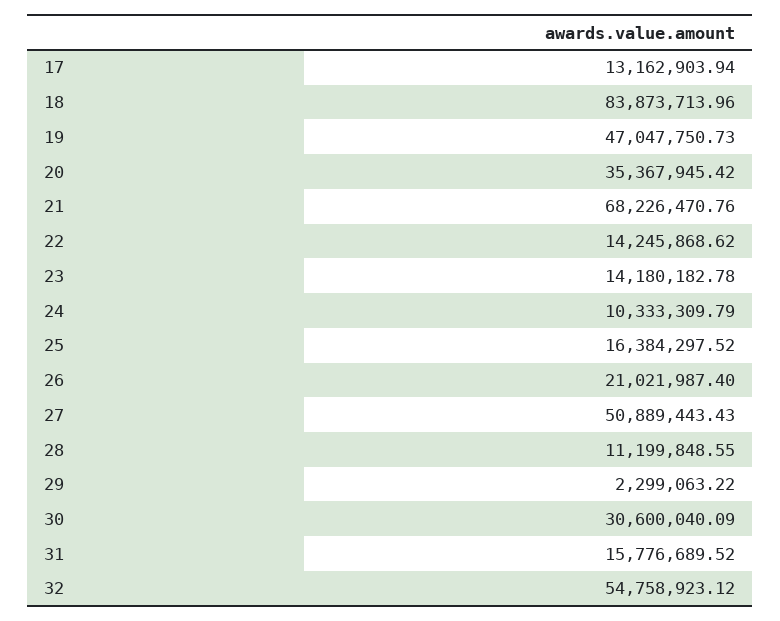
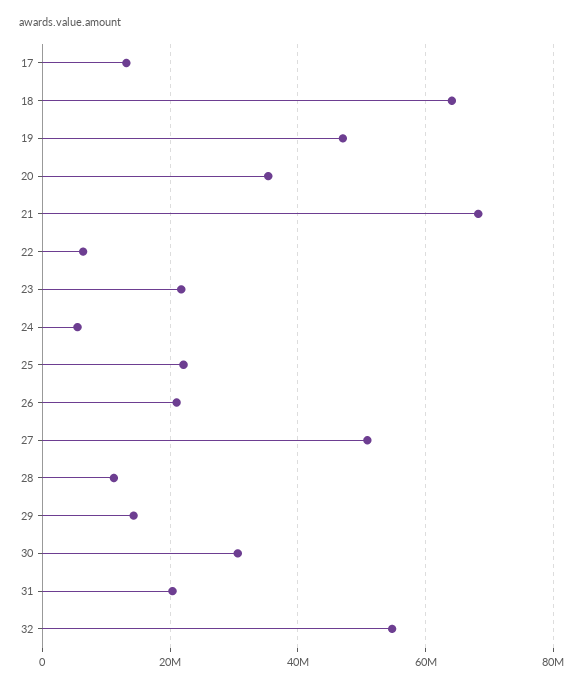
  {
    "17": 13162903.94,
-   "18": 83873713.96,
+   "18": 64000000,
    "19": 47047750.73,
    "20": 35367945.42,
    "21": 68226470.76,
-   "22": 14245868.62,
+   "22": 6000000,
-   "23": 14180182.78,
+   "23": 22000000,
-   "24": 10333309.79,
+   "24": 6000000,
-   "25": 16384297.52,
+   "25": 22000000,
    "26": 21021987.4,
    "27": 50889443.43,
    "28": 11199848.55,
-   "29": 2299063.22,
+   "29": 14000000,
    "30": 30600040.09,
-   "31": 15776689.52,
+   "31": 20000000,
    "32": 54758923.12
  }

